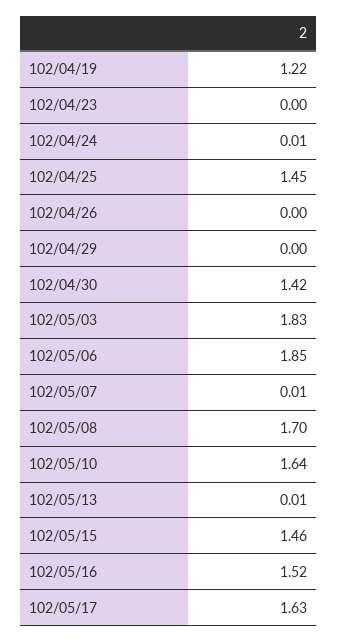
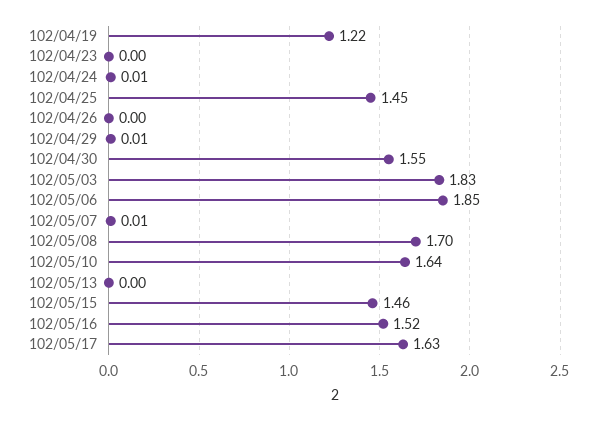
  {
    "102/04/19": 1.22,
    "102/04/23": 0,
    "102/04/24": 0.01,
    "102/04/25": 1.45,
    "102/04/26": 0,
-   "102/04/29": 0,
+   "102/04/29": 0.01,
-   "102/04/30": 1.42,
+   "102/04/30": 1.55,
    "102/05/03": 1.83,
    "102/05/06": 1.85,
    "102/05/07": 0.01,
    "102/05/08": 1.7,
    "102/05/10": 1.64,
-   "102/05/13": 0.01,
+   "102/05/13": 0,
    "102/05/15": 1.46,
    "102/05/16": 1.52,
    "102/05/17": 1.63
  }

